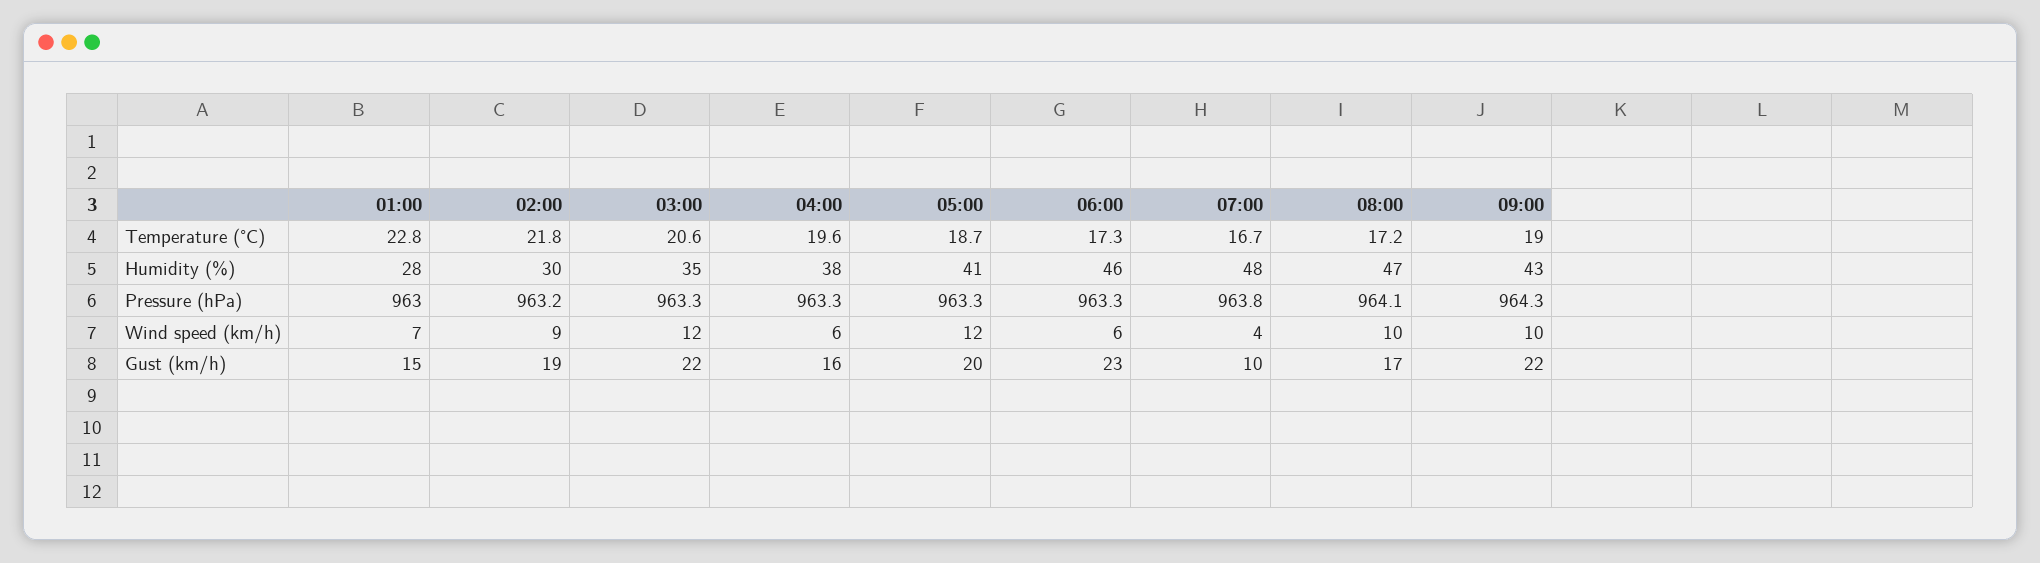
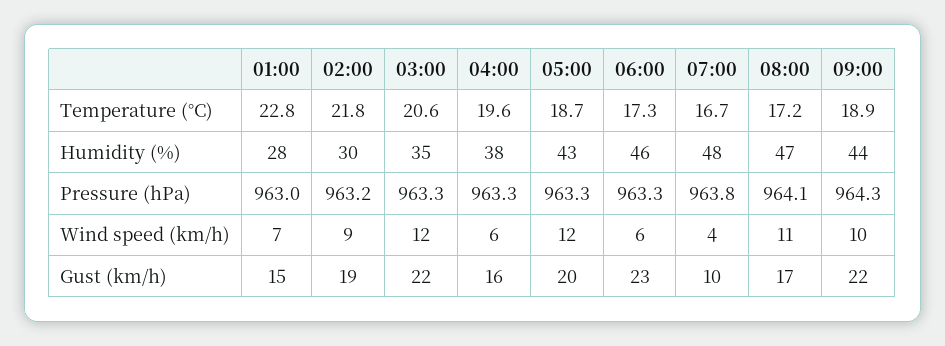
  {
    "01:00": {
      "Temperature (°C)": 22.8,
      "Humidity (%)": 28,
      "Pressure (hPa)": 963,
      "Wind speed (km/h)": 7,
      "Gust (km/h)": 15
    },
    "02:00": {
      "Temperature (°C)": 21.8,
      "Humidity (%)": 30,
      "Pressure (hPa)": 963.2,
      "Wind speed (km/h)": 9,
      "Gust (km/h)": 19
    },
    "03:00": {
      "Temperature (°C)": 20.6,
      "Humidity (%)": 35,
      "Pressure (hPa)": 963.3,
      "Wind speed (km/h)": 12,
      "Gust (km/h)": 22
    },
    "04:00": {
      "Temperature (°C)": 19.6,
      "Humidity (%)": 38,
      "Pressure (hPa)": 963.3,
      "Wind speed (km/h)": 6,
      "Gust (km/h)": 16
    },
    "05:00": {
      "Temperature (°C)": 18.7,
-     "Humidity (%)": 41,
+     "Humidity (%)": 43,
      "Pressure (hPa)": 963.3,
      "Wind speed (km/h)": 12,
      "Gust (km/h)": 20
    },
    "06:00": {
      "Temperature (°C)": 17.3,
      "Humidity (%)": 46,
      "Pressure (hPa)": 963.3,
      "Wind speed (km/h)": 6,
      "Gust (km/h)": 23
    },
    "07:00": {
      "Temperature (°C)": 16.7,
      "Humidity (%)": 48,
      "Pressure (hPa)": 963.8,
      "Wind speed (km/h)": 4,
      "Gust (km/h)": 10
    },
    "08:00": {
      "Temperature (°C)": 17.2,
      "Humidity (%)": 47,
      "Pressure (hPa)": 964.1,
-     "Wind speed (km/h)": 10,
+     "Wind speed (km/h)": 11,
      "Gust (km/h)": 17
    },
    "09:00": {
-     "Temperature (°C)": 19,
+     "Temperature (°C)": 18.9,
-     "Humidity (%)": 43,
+     "Humidity (%)": 44,
      "Pressure (hPa)": 964.3,
      "Wind speed (km/h)": 10,
      "Gust (km/h)": 22
    }
  }

